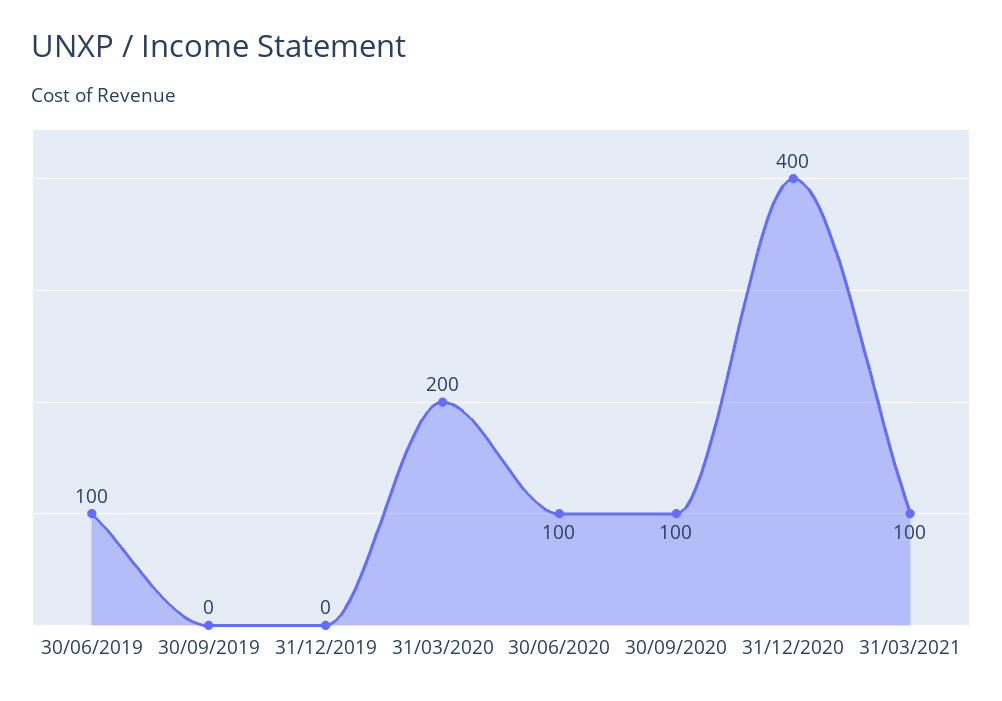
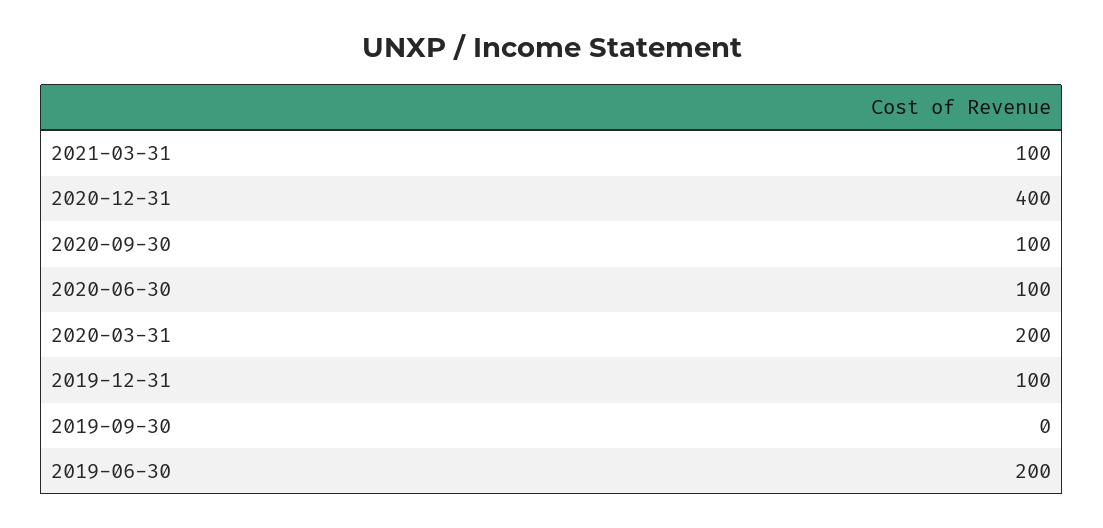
  {
-   "30/06/2019": 100,
+   "30/06/2019": 200,
    "30/09/2019": 0,
-   "31/12/2019": 0,
+   "31/12/2019": 100,
    "31/03/2020": 200,
    "30/06/2020": 100,
    "30/09/2020": 100,
    "31/12/2020": 400,
    "31/03/2021": 100
  }

